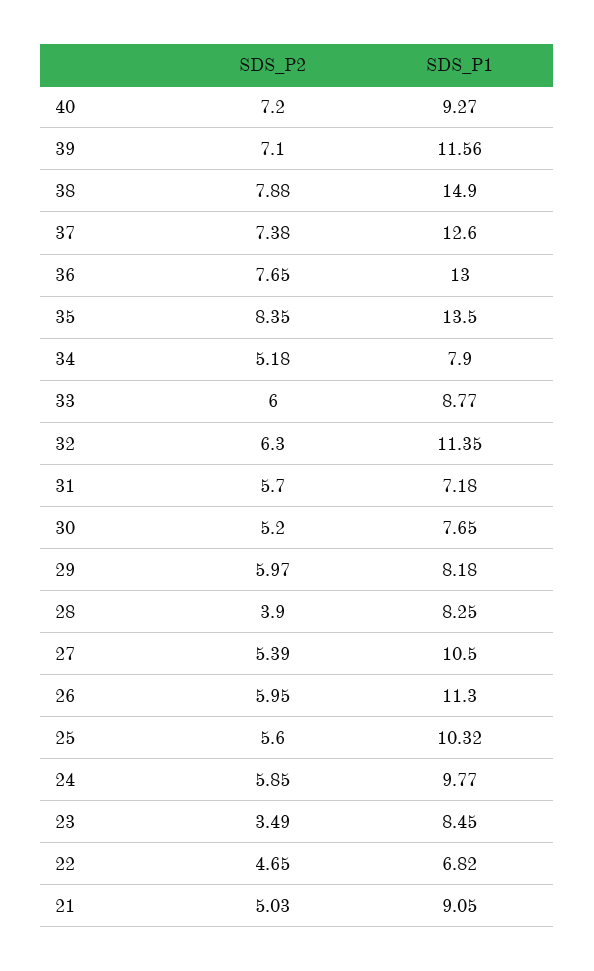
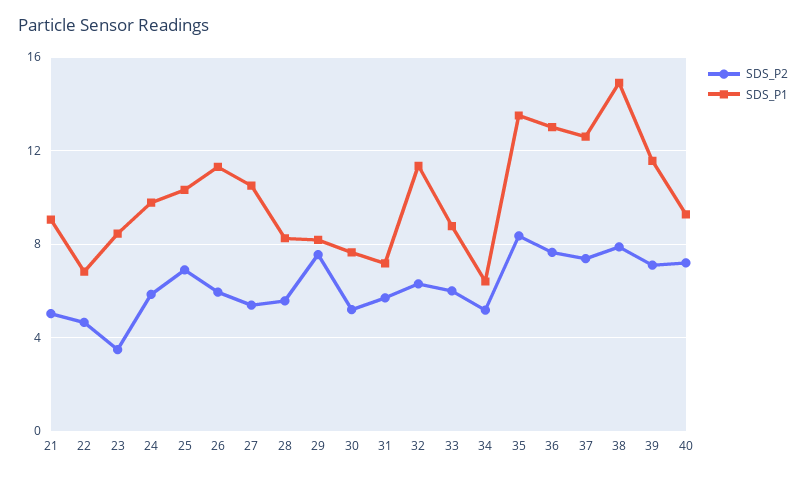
  {
    "SDS_P2": {
      "40": 7.2,
      "39": 7.1,
      "38": 7.88,
      "37": 7.38,
      "36": 7.65,
      "35": 8.35,
      "34": 5.18,
      "33": 6,
      "32": 6.3,
      "31": 5.7,
      "30": 5.2,
-     "29": 5.97,
+     "29": 7.5,
-     "28": 3.9,
+     "28": 5.5,
      "27": 5.39,
      "26": 5.95,
-     "25": 5.6,
+     "25": 7,
      "24": 5.85,
      "23": 3.49,
      "22": 4.65,
      "21": 5.03
    },
    "SDS_P1": {
      "40": 9.27,
      "39": 11.56,
      "38": 14.9,
      "37": 12.6,
      "36": 13,
      "35": 13.5,
-     "34": 7.9,
+     "34": 6.5,
      "33": 8.77,
      "32": 11.35,
      "31": 7.18,
      "30": 7.65,
      "29": 8.18,
      "28": 8.25,
      "27": 10.5,
      "26": 11.3,
      "25": 10.32,
      "24": 9.77,
      "23": 8.45,
      "22": 6.82,
      "21": 9.05
    }
  }

